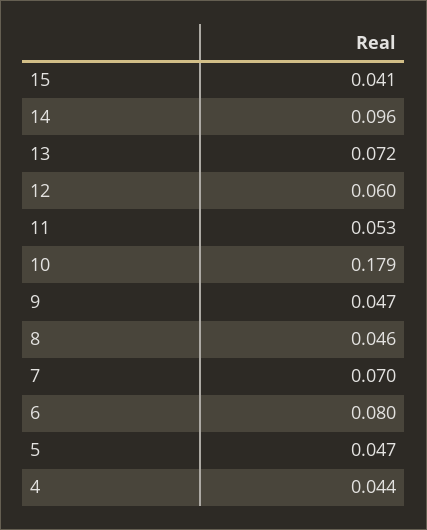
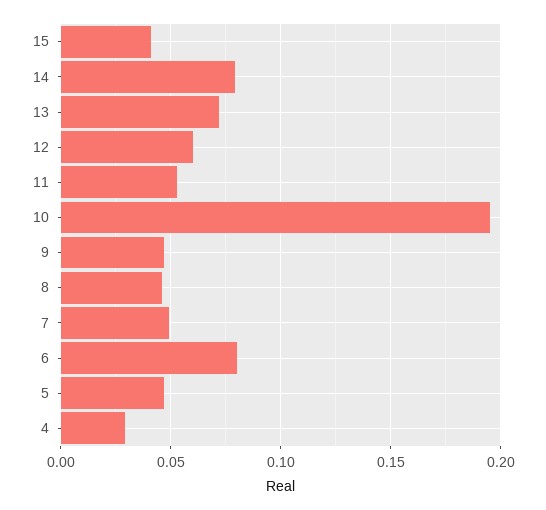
  {
    "15": 0.041,
-   "14": 0.096,
+   "14": 0.08,
    "13": 0.072,
    "12": 0.06,
    "11": 0.053,
-   "10": 0.179,
+   "10": 0.195,
    "9": 0.047,
    "8": 0.046,
-   "7": 0.07,
+   "7": 0.05,
    "6": 0.08,
    "5": 0.047,
-   "4": 0.044
+   "4": 0.03
  }

